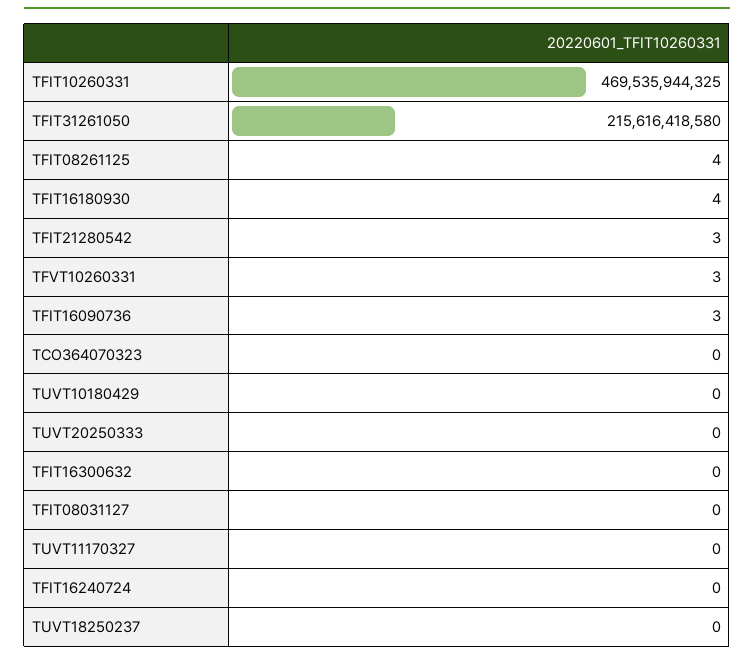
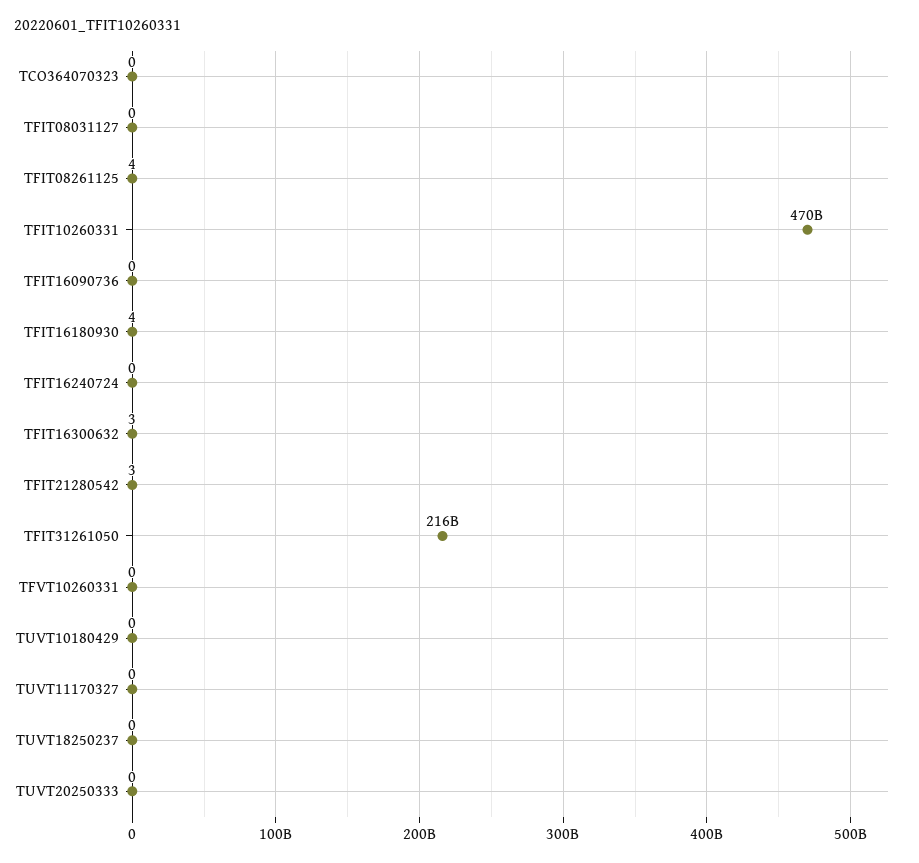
  {
    "TFIT10260331": 469535944325,
    "TFIT31261050": 215616418580,
    "TFIT08261125": 4,
    "TFIT16180930": 4,
    "TFIT21280542": 3,
-   "TFVT10260331": 3,
+   "TFVT10260331": 0,
-   "TFIT16090736": 3,
+   "TFIT16090736": 0,
    "TCO364070323": 0,
    "TUVT10180429": 0,
    "TUVT20250333": 0,
-   "TFIT16300632": 0,
+   "TFIT16300632": 3,
    "TFIT08031127": 0,
    "TUVT11170327": 0,
    "TFIT16240724": 0,
    "TUVT18250237": 0
  }

